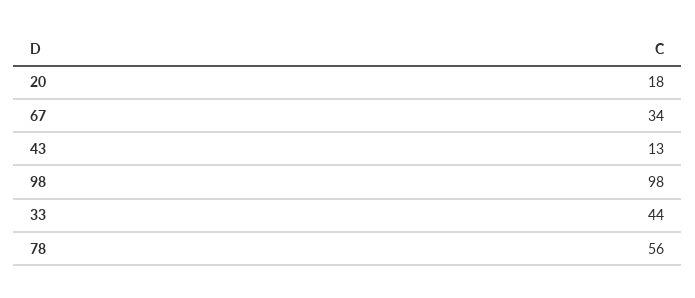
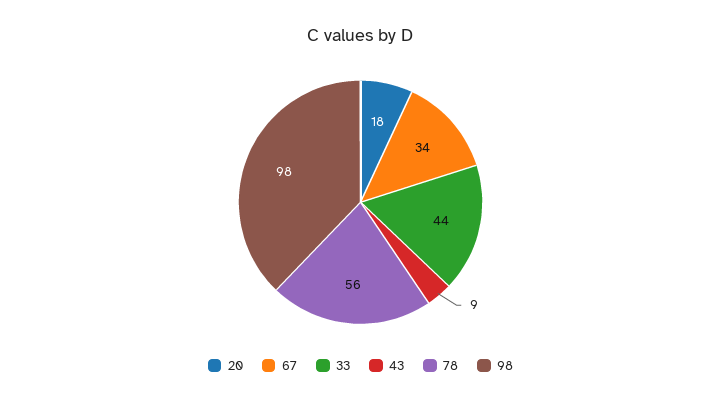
  {
    "20": 18,
    "67": 34,
-   "43": 13,
+   "43": 9,
    "98": 98,
    "33": 44,
    "78": 56
  }

